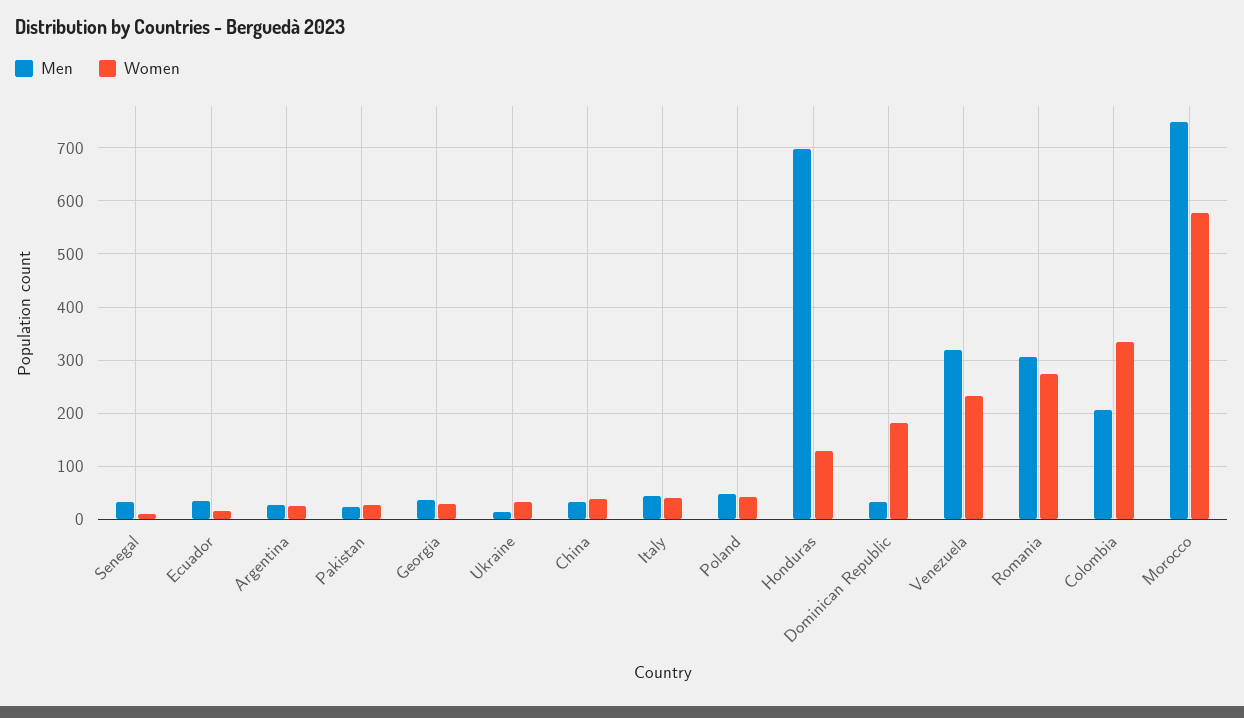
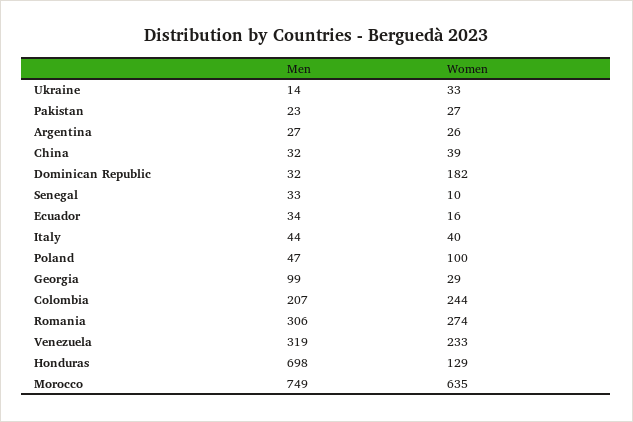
  {
    "Men": {
      "Senegal": 33,
      "Ecuador": 34,
      "Argentina": 27,
      "Pakistan": 23,
-     "Georgia": 40,
+     "Georgia": 99,
      "Ukraine": 14,
      "China": 32,
      "Italy": 44,
      "Poland": 47,
      "Honduras": 698,
      "Dominican Republic": 32,
      "Venezuela": 319,
      "Romania": 306,
      "Colombia": 207,
      "Morocco": 749
    },
    "Women": {
      "Senegal": 10,
      "Ecuador": 16,
      "Argentina": 26,
      "Pakistan": 27,
      "Georgia": 29,
      "Ukraine": 33,
      "China": 39,
      "Italy": 40,
-     "Poland": 40,
+     "Poland": 100,
      "Honduras": 129,
      "Dominican Republic": 182,
      "Venezuela": 233,
      "Romania": 274,
-     "Colombia": 340,
+     "Colombia": 244,
-     "Morocco": 580
+     "Morocco": 635
    }
  }

